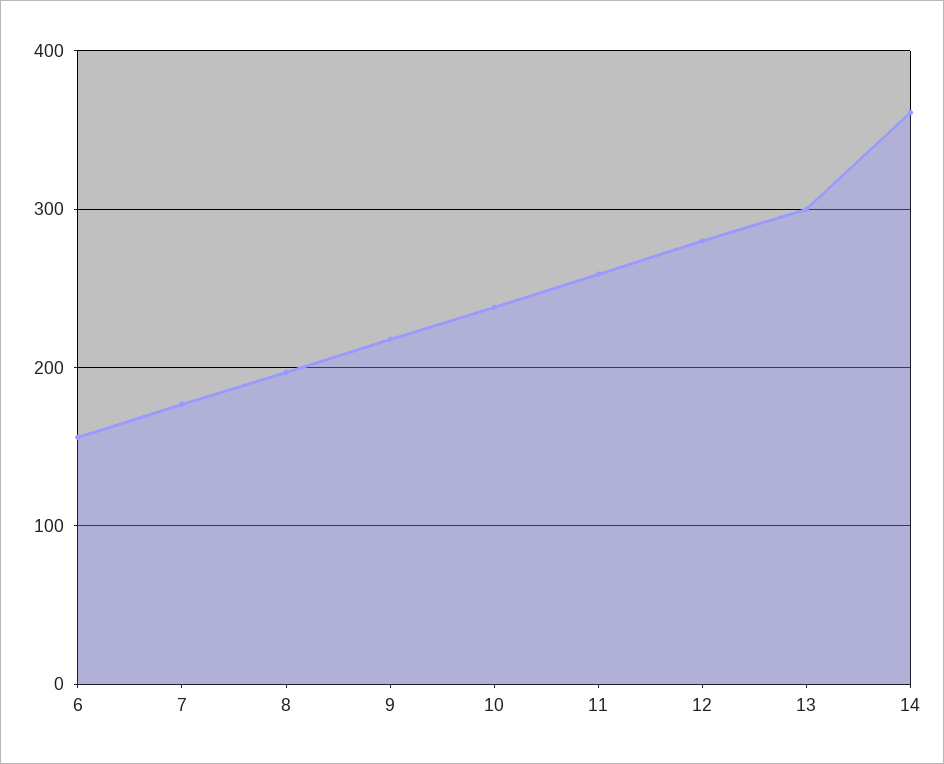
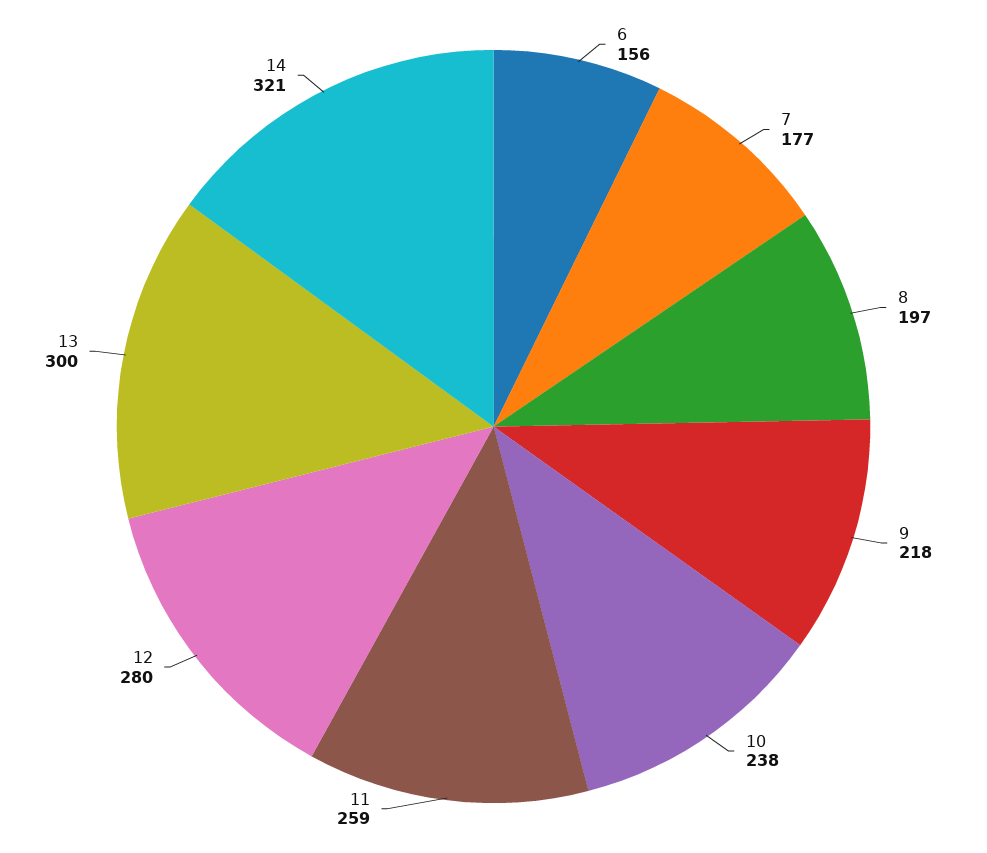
  {
    "6": 156,
    "7": 177,
    "8": 197,
    "9": 218,
    "10": 238,
    "11": 259,
    "12": 280,
    "13": 300,
-   "14": 360
+   "14": 321
  }

